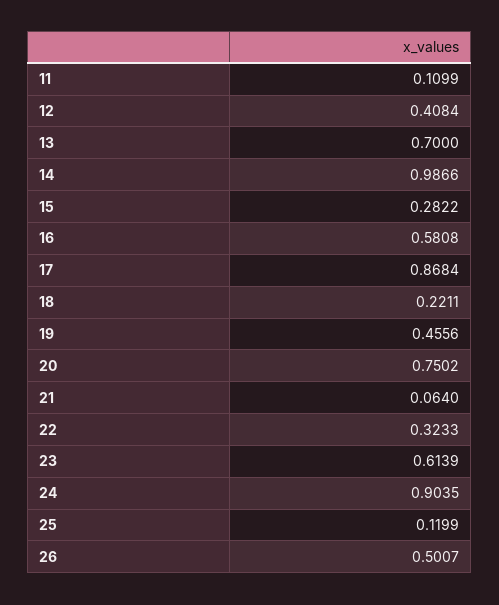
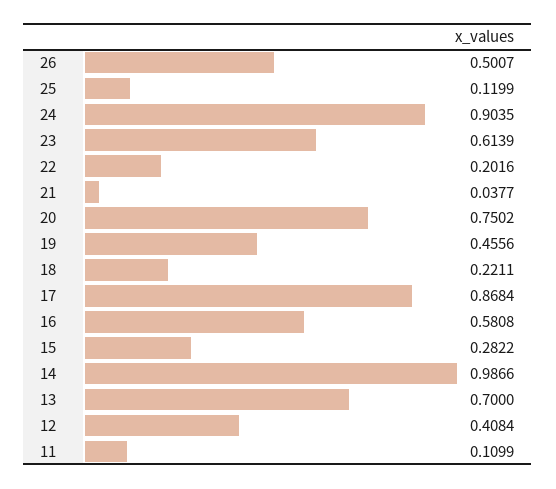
  {
    "11": 0.1099,
    "12": 0.4084,
    "13": 0.7,
    "14": 0.9866,
    "15": 0.2822,
    "16": 0.5808,
    "17": 0.8684,
    "18": 0.2211,
    "19": 0.4556,
    "20": 0.7502,
-   "21": 0.064,
+   "21": 0.0377,
-   "22": 0.3233,
+   "22": 0.2016,
    "23": 0.6139,
    "24": 0.9035,
    "25": 0.1199,
    "26": 0.5007
  }

